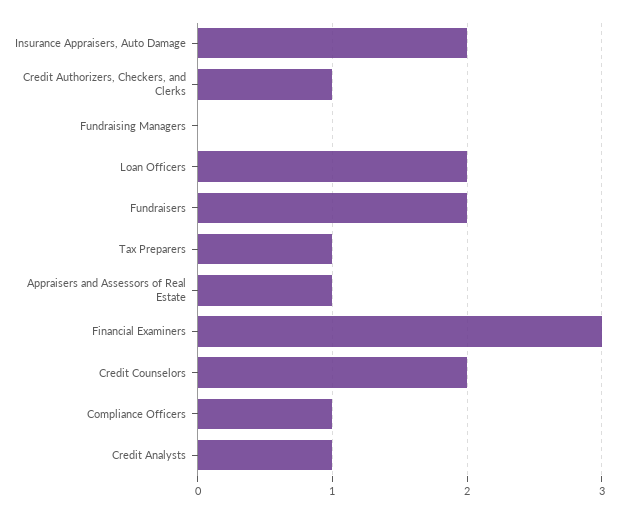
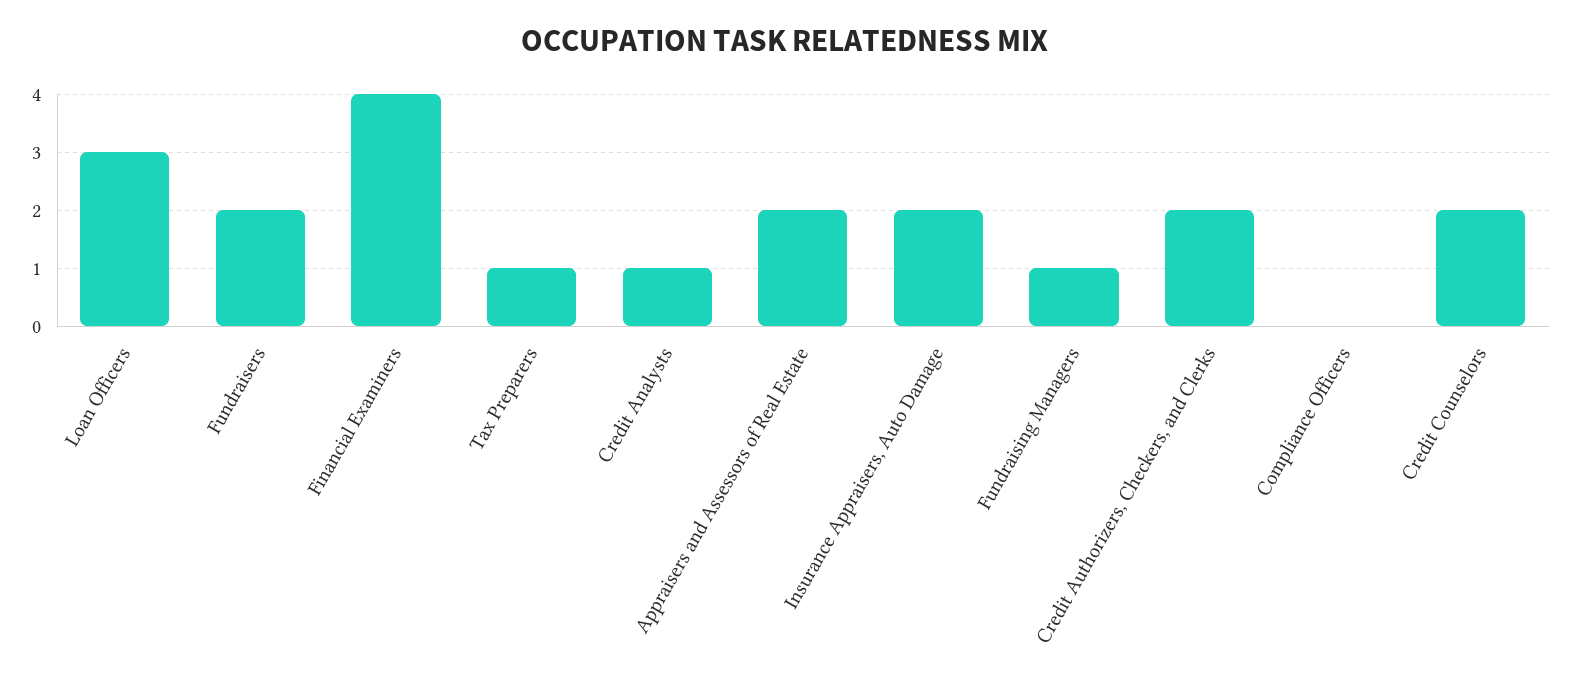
  {
    "Insurance Appraisers, Auto Damage": 2,
-   "Credit Authorizers, Checkers, and Clerks": 1,
+   "Credit Authorizers, Checkers, and Clerks": 2,
-   "Fundraising Managers": 0,
+   "Fundraising Managers": 1,
-   "Loan Officers": 2,
+   "Loan Officers": 3,
    "Fundraisers": 2,
    "Tax Preparers": 1,
-   "Appraisers and Assessors of Real Estate": 1,
+   "Appraisers and Assessors of Real Estate": 2,
-   "Financial Examiners": 3,
+   "Financial Examiners": 4,
    "Credit Counselors": 2,
-   "Compliance Officers": 1,
+   "Compliance Officers": 0,
    "Credit Analysts": 1
  }

